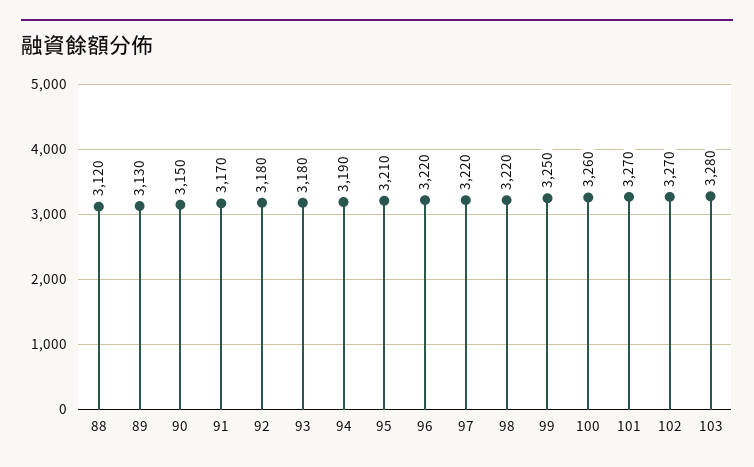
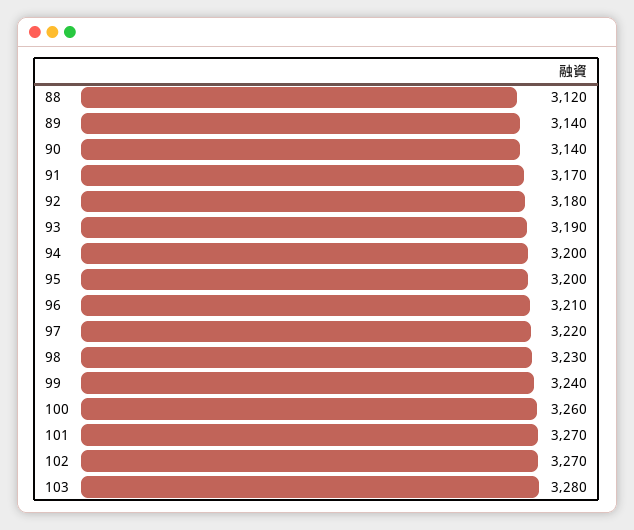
  {
    "88": 3120,
-   "89": 3130,
+   "89": 3140,
-   "90": 3150,
+   "90": 3140,
    "91": 3170,
    "92": 3180,
-   "93": 3180,
+   "93": 3190,
-   "94": 3190,
+   "94": 3200,
-   "95": 3210,
+   "95": 3200,
-   "96": 3220,
+   "96": 3210,
    "97": 3220,
-   "98": 3220,
+   "98": 3230,
-   "99": 3250,
+   "99": 3240,
    "100": 3260,
    "101": 3270,
    "102": 3270,
    "103": 3280
  }

